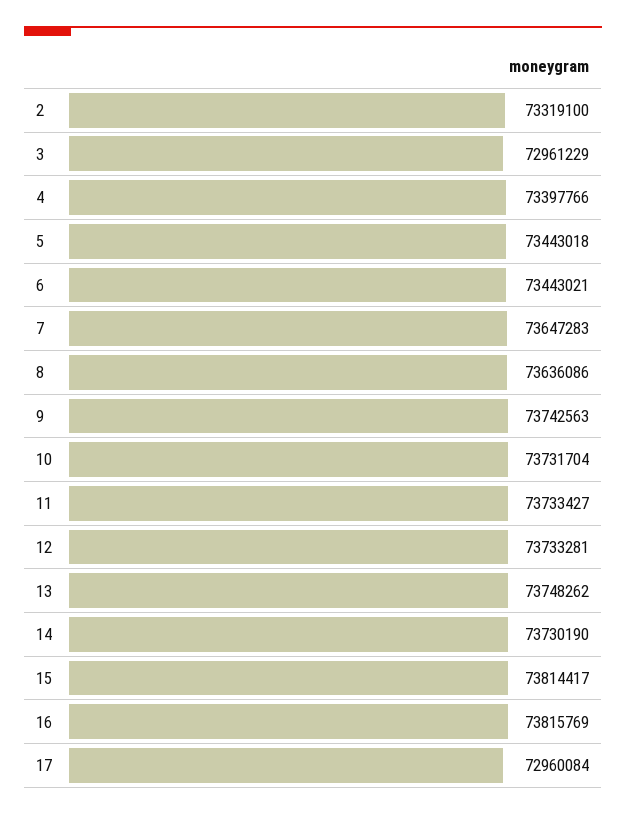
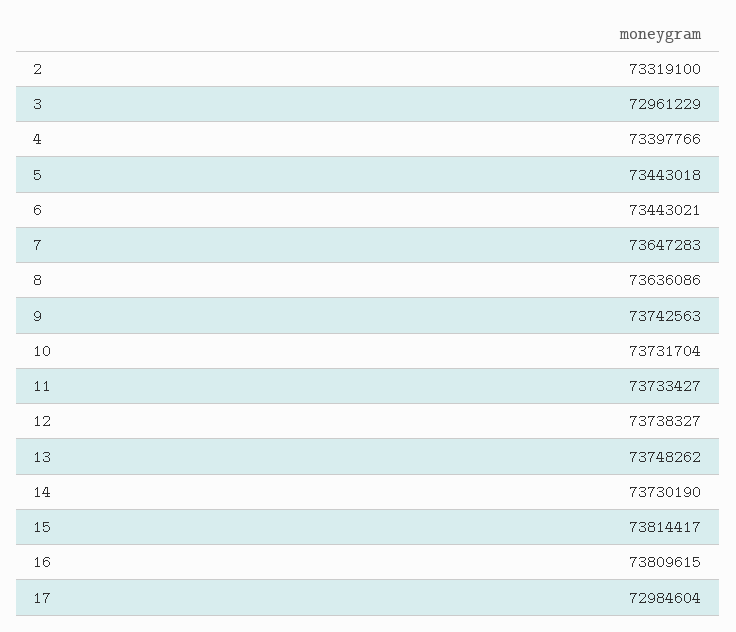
  {
    "2": 73319100,
    "3": 72961229,
    "4": 73397766,
    "5": 73443018,
    "6": 73443021,
    "7": 73647283,
    "8": 73636086,
    "9": 73742563,
    "10": 73731704,
    "11": 73733427,
-   "12": 73733281,
+   "12": 73738327,
    "13": 73748262,
    "14": 73730190,
    "15": 73814417,
-   "16": 73815769,
+   "16": 73809615,
-   "17": 72960084
+   "17": 72984604
  }

